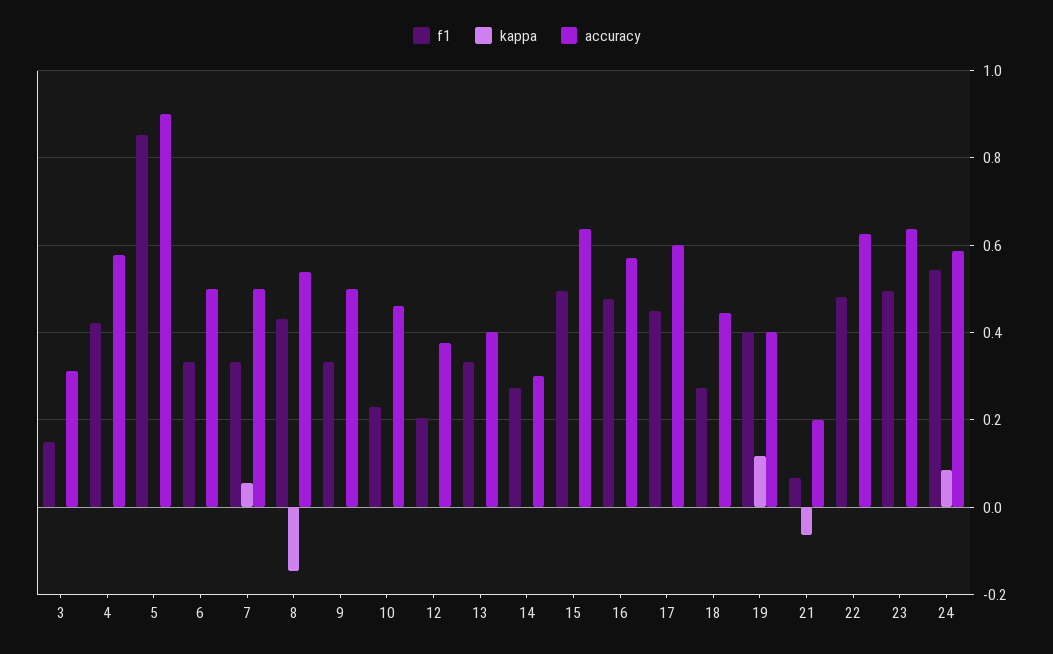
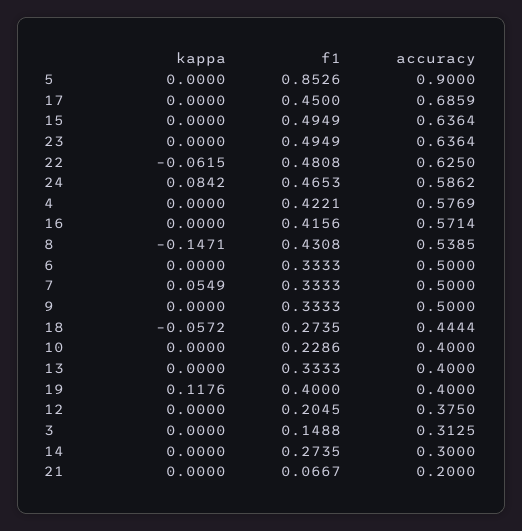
  {
    "f1": {
      "3": 0.1488,
      "4": 0.4221,
      "5": 0.8526,
      "6": 0.3333,
      "7": 0.3333,
      "8": 0.4308,
      "9": 0.3333,
      "10": 0.2286,
      "12": 0.2045,
      "13": 0.3333,
      "14": 0.2735,
      "15": 0.4949,
-     "16": 0.48,
+     "16": 0.4156,
      "17": 0.45,
      "18": 0.2735,
      "19": 0.4,
      "21": 0.0667,
      "22": 0.4808,
      "23": 0.4949,
-     "24": 0.54
+     "24": 0.4653
    },
    "kappa": {
      "3": 0,
      "4": 0,
      "5": 0,
      "6": 0,
      "7": 0.0549,
      "8": -0.1471,
      "9": 0,
      "10": 0,
      "12": 0,
      "13": 0,
      "14": 0,
      "15": 0,
      "16": 0,
      "17": 0,
-     "18": 0,
+     "18": -0.0572,
      "19": 0.1176,
-     "21": -0.06,
+     "21": 0,
-     "22": 0,
+     "22": -0.0615,
      "23": 0,
      "24": 0.0842
    },
    "accuracy": {
      "3": 0.3125,
      "4": 0.5769,
      "5": 0.9,
      "6": 0.5,
      "7": 0.5,
      "8": 0.5385,
      "9": 0.5,
-     "10": 0.46,
+     "10": 0.4,
      "12": 0.375,
      "13": 0.4,
      "14": 0.3,
      "15": 0.6364,
      "16": 0.5714,
-     "17": 0.6,
+     "17": 0.6859,
      "18": 0.4444,
      "19": 0.4,
      "21": 0.2,
      "22": 0.625,
      "23": 0.6364,
      "24": 0.5862
    }
  }

